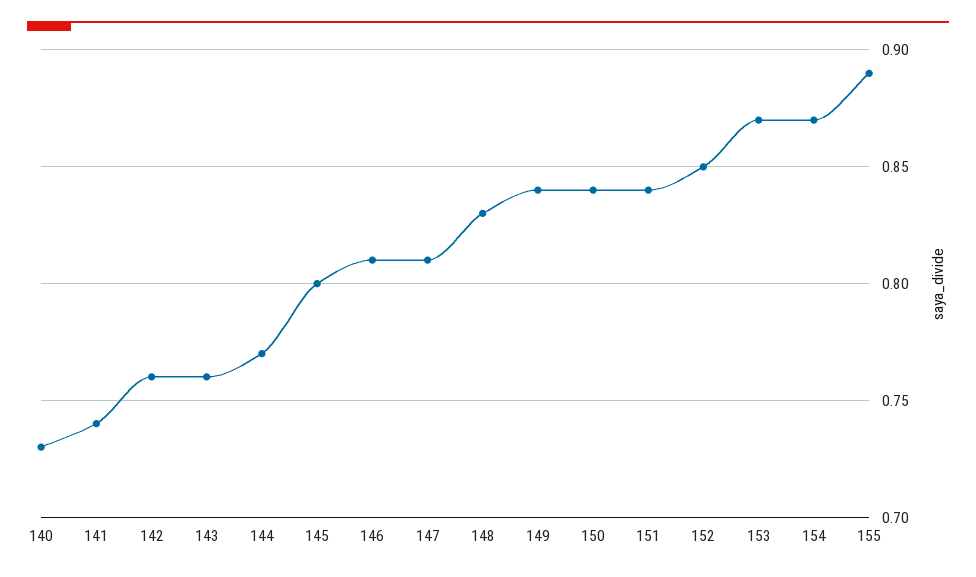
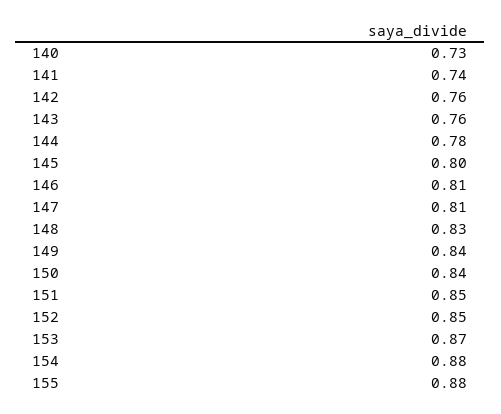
  {
    "140": 0.73,
    "141": 0.74,
    "142": 0.76,
    "143": 0.76,
-   "144": 0.77,
+   "144": 0.78,
    "145": 0.8,
    "146": 0.81,
    "147": 0.81,
    "148": 0.83,
    "149": 0.84,
    "150": 0.84,
-   "151": 0.84,
+   "151": 0.85,
    "152": 0.85,
    "153": 0.87,
-   "154": 0.87,
+   "154": 0.88,
-   "155": 0.89
+   "155": 0.88
  }

